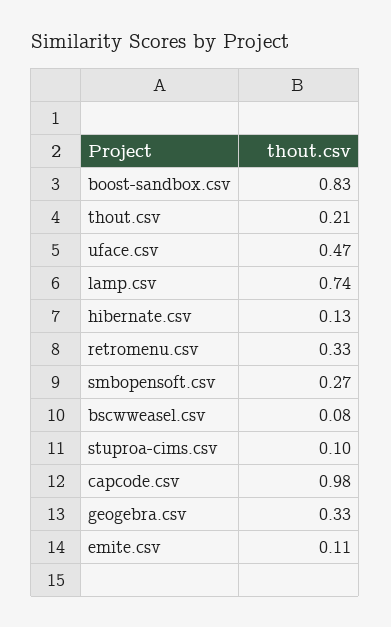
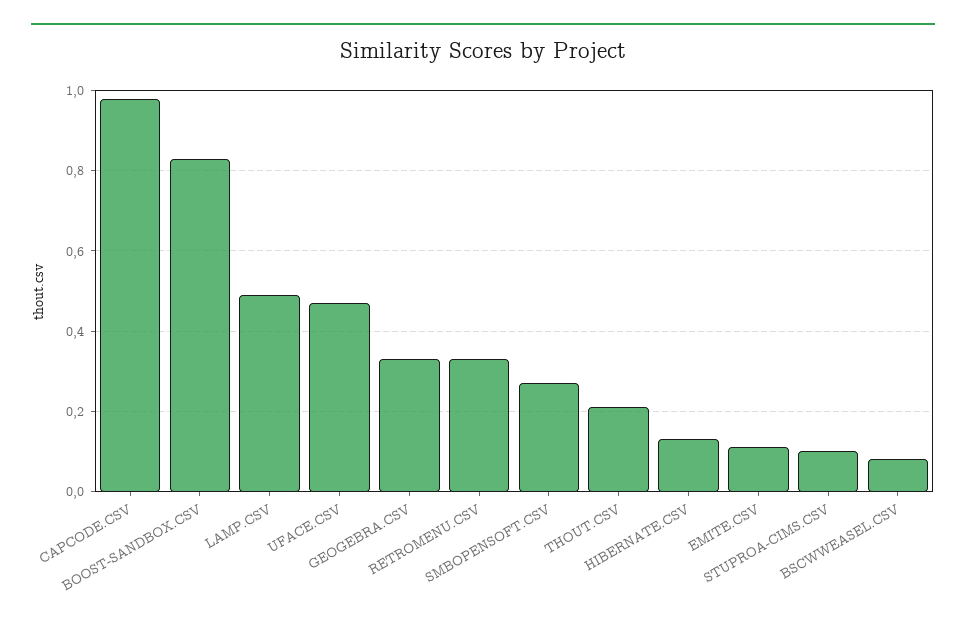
  {
    "boost-sandbox.csv": 0.83,
    "thout.csv": 0.21,
    "uface.csv": 0.47,
-   "lamp.csv": 0.74,
+   "lamp.csv": 0.5,
    "hibernate.csv": 0.13,
    "retromenu.csv": 0.33,
    "smbopensoft.csv": 0.27,
    "bscwweasel.csv": 0.08,
    "stuproa-cims.csv": 0.1,
    "capcode.csv": 0.98,
    "geogebra.csv": 0.33,
    "emite.csv": 0.11
  }

